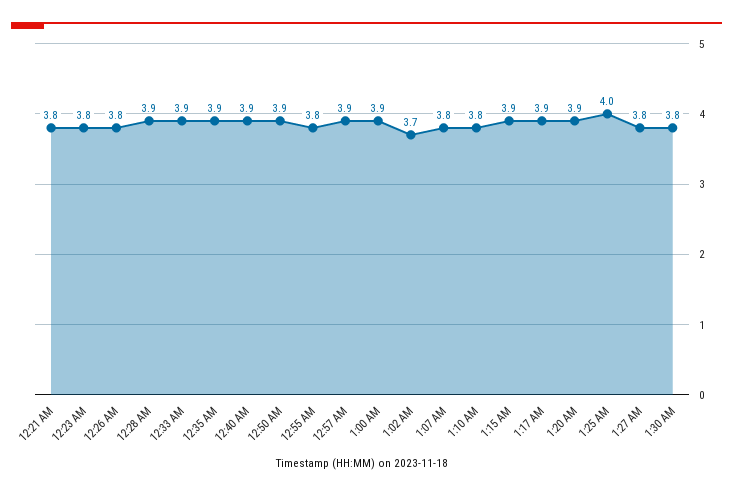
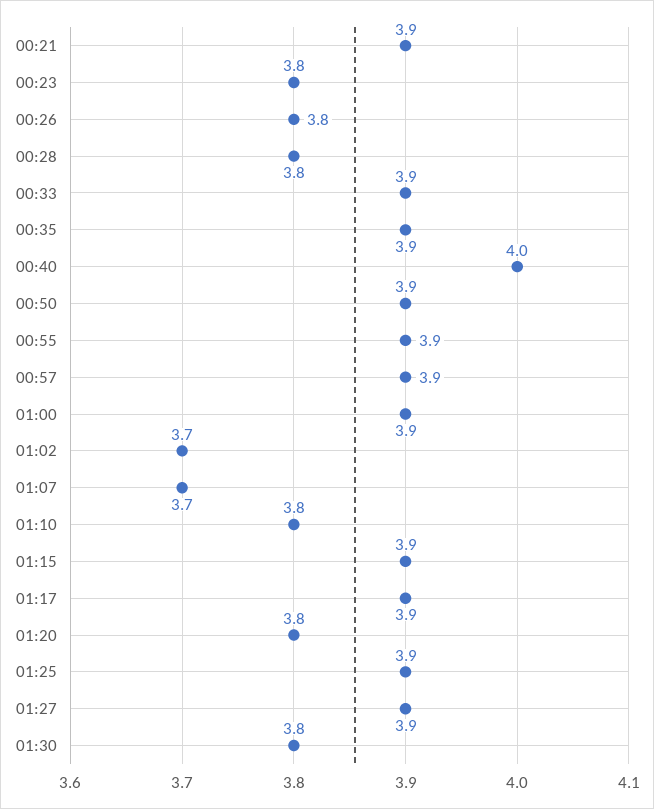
  {
-   "12:21 AM": 3.8,
+   "12:21 AM": 3.9,
    "12:23 AM": 3.8,
    "12:26 AM": 3.8,
-   "12:28 AM": 3.9,
+   "12:28 AM": 3.8,
    "12:33 AM": 3.9,
    "12:35 AM": 3.9,
-   "12:40 AM": 3.9,
+   "12:40 AM": 4,
    "12:50 AM": 3.9,
-   "12:55 AM": 3.8,
+   "12:55 AM": 3.9,
    "12:57 AM": 3.9,
    "1:00 AM": 3.9,
    "1:02 AM": 3.7,
-   "1:07 AM": 3.8,
+   "1:07 AM": 3.7,
    "1:10 AM": 3.8,
    "1:15 AM": 3.9,
    "1:17 AM": 3.9,
-   "1:20 AM": 3.9,
+   "1:20 AM": 3.8,
-   "1:25 AM": 4,
+   "1:25 AM": 3.9,
-   "1:27 AM": 3.8,
+   "1:27 AM": 3.9,
    "1:30 AM": 3.8
  }

